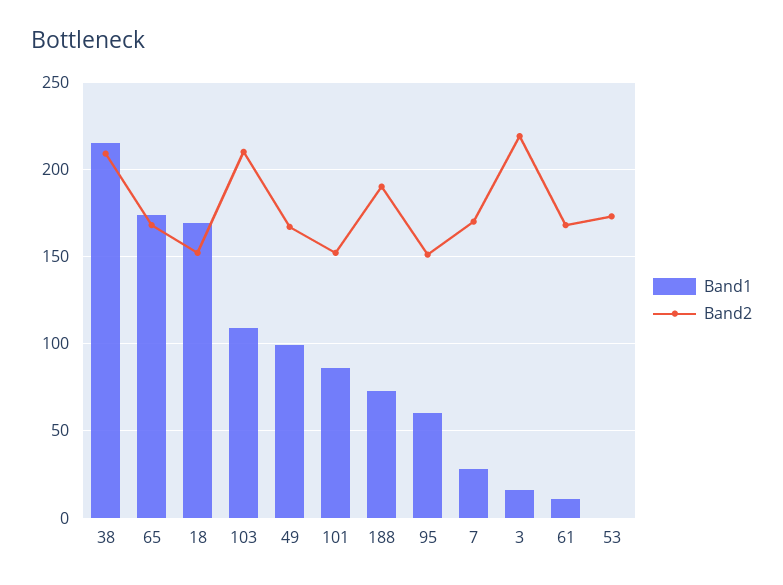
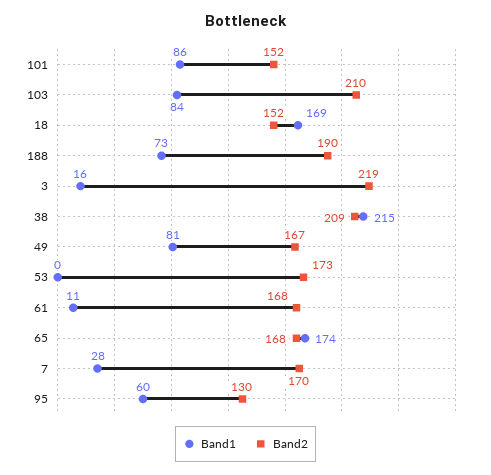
  {
    "Band1": {
      "38": 215,
      "65": 174,
      "18": 169,
-     "103": 110,
+     "103": 84,
-     "49": 100,
+     "49": 81,
      "101": 86,
      "188": 73,
      "95": 60,
      "7": 28,
      "3": 16,
      "61": 11,
      "53": 0
    },
    "Band2": {
      "38": 209,
      "65": 168,
      "18": 152,
      "103": 210,
      "49": 167,
      "101": 152,
      "188": 190,
-     "95": 150,
+     "95": 130,
      "7": 170,
      "3": 219,
      "61": 168,
      "53": 173
    }
  }

